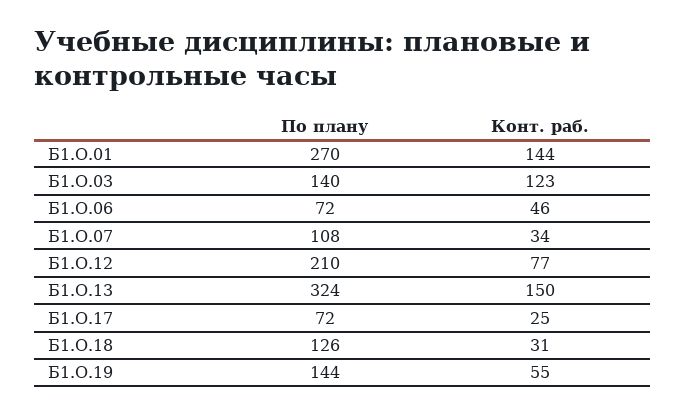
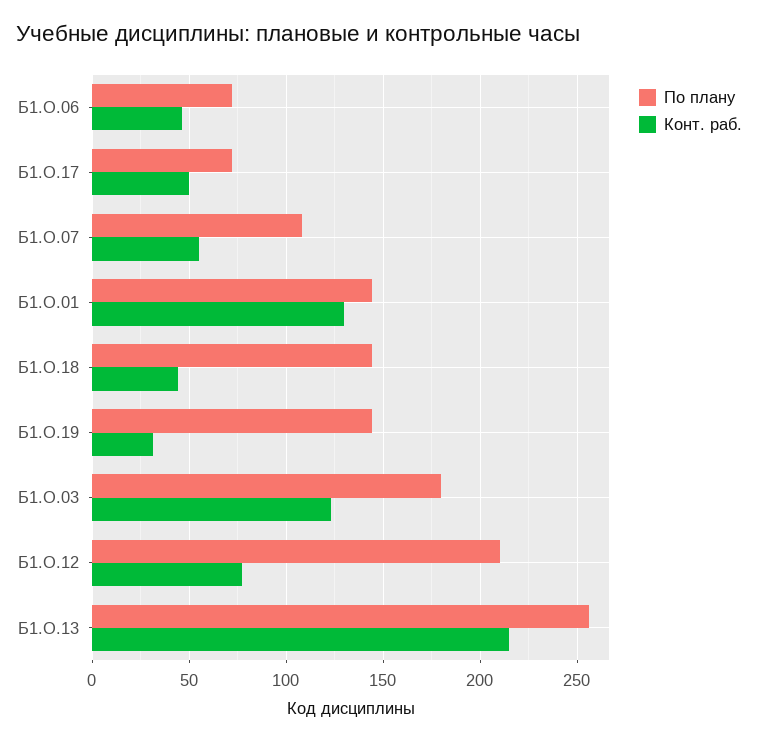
  {
    "По плану": {
-     "Б1.О.01": 270,
+     "Б1.О.01": 145,
-     "Б1.О.03": 140,
+     "Б1.О.03": 180,
      "Б1.О.06": 72,
      "Б1.О.07": 108,
      "Б1.О.12": 210,
-     "Б1.О.13": 324,
+     "Б1.О.13": 255,
      "Б1.О.17": 72,
-     "Б1.О.18": 126,
+     "Б1.О.18": 145,
      "Б1.О.19": 144
    },
    "Конт. раб.": {
-     "Б1.О.01": 144,
+     "Б1.О.01": 130,
      "Б1.О.03": 123,
      "Б1.О.06": 46,
-     "Б1.О.07": 34,
+     "Б1.О.07": 55,
      "Б1.О.12": 77,
-     "Б1.О.13": 150,
+     "Б1.О.13": 215,
-     "Б1.О.17": 25,
+     "Б1.О.17": 50,
-     "Б1.О.18": 31,
+     "Б1.О.18": 45,
-     "Б1.О.19": 55
+     "Б1.О.19": 30
    }
  }

